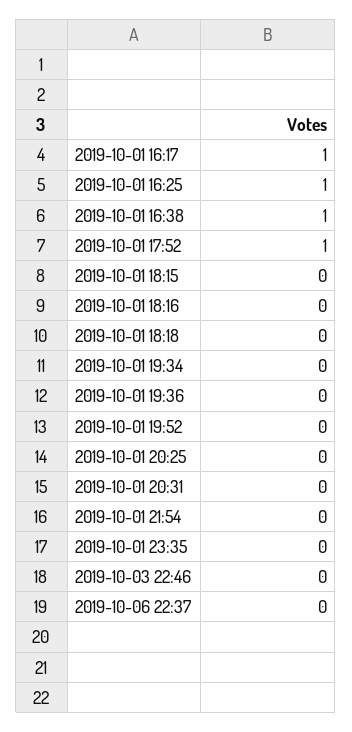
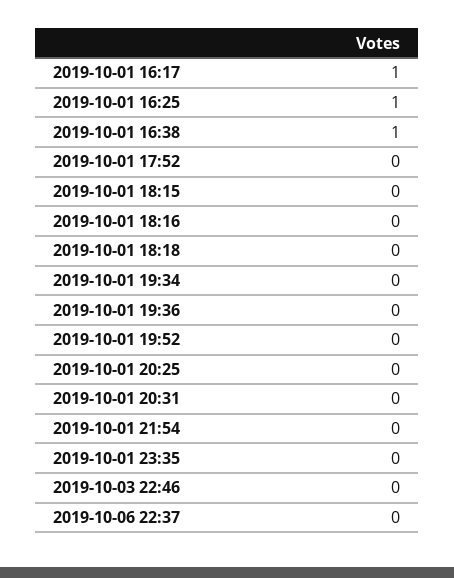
  {
    "2019-10-01 16:17": 1,
    "2019-10-01 16:25": 1,
    "2019-10-01 16:38": 1,
-   "2019-10-01 17:52": 1,
+   "2019-10-01 17:52": 0,
    "2019-10-01 18:15": 0,
    "2019-10-01 18:16": 0,
    "2019-10-01 18:18": 0,
    "2019-10-01 19:34": 0,
    "2019-10-01 19:36": 0,
    "2019-10-01 19:52": 0,
    "2019-10-01 20:25": 0,
    "2019-10-01 20:31": 0,
    "2019-10-01 21:54": 0,
    "2019-10-01 23:35": 0,
    "2019-10-03 22:46": 0,
    "2019-10-06 22:37": 0
  }

